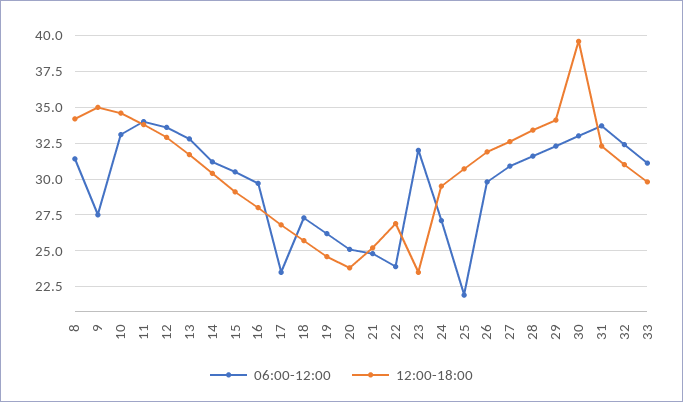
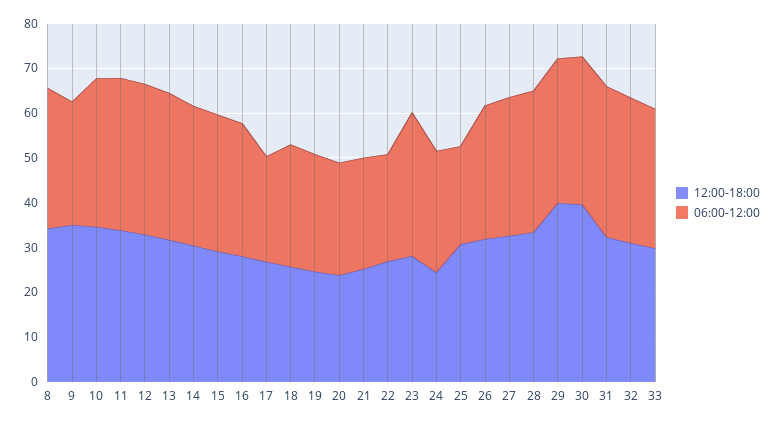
  {
    "06:00-12:00": {
      "8": 31.5,
      "9": 27.5,
      "10": 33,
      "11": 34,
      "12": 33.5,
      "13": 33,
      "14": 31,
      "15": 30.5,
      "16": 29.5,
      "17": 23.5,
      "18": 27.5,
      "19": 26,
      "20": 25,
      "21": 25,
      "22": 24,
      "23": 32,
      "24": 27,
      "25": 22,
      "26": 30,
      "27": 31,
      "28": 31.5,
      "29": 32.5,
      "30": 33,
      "31": 33.5,
      "32": 32.5,
      "33": 31
    },
    "12:00-18:00": {
      "8": 34,
      "9": 35,
      "10": 34.5,
      "11": 34,
      "12": 33,
      "13": 31.5,
      "14": 30.5,
      "15": 29,
      "16": 28,
      "17": 27,
      "18": 25.5,
      "19": 24.5,
      "20": 24,
      "21": 25,
      "22": 27,
-     "23": 23.5,
+     "23": 28,
-     "24": 29.5,
+     "24": 24,
      "25": 30.5,
      "26": 32,
      "27": 32.5,
      "28": 33.5,
-     "29": 34,
+     "29": 40,
      "30": 39.5,
      "31": 32.5,
      "32": 31,
      "33": 30
    }
  }

